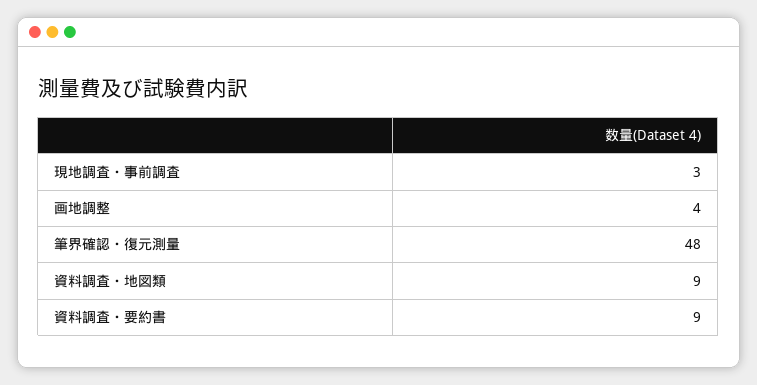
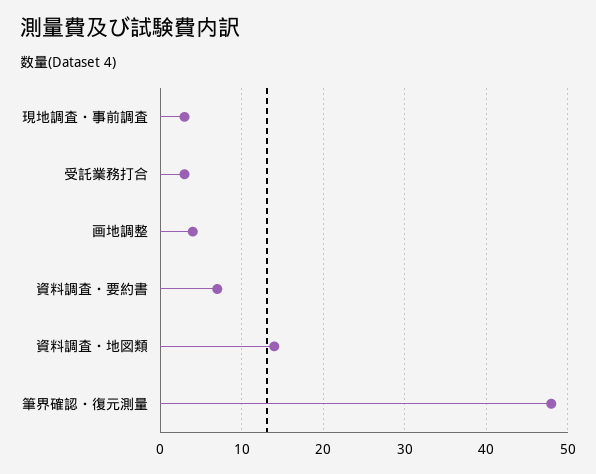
  {
    "現地調査・事前調査": 3,
    "画地調整": 4,
    "筆界確認・復元測量": 48,
-   "資料調査・地図類": 9,
+   "資料調査・地図類": 14,
-   "資料調査・要約書": 9
+   "資料調査・要約書": 7,
+   "受託業務打合": 3
  }

